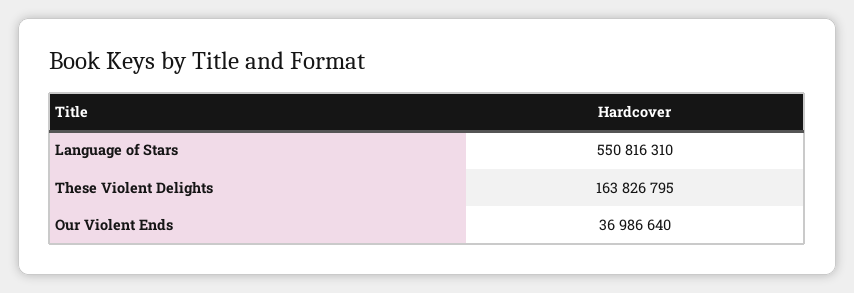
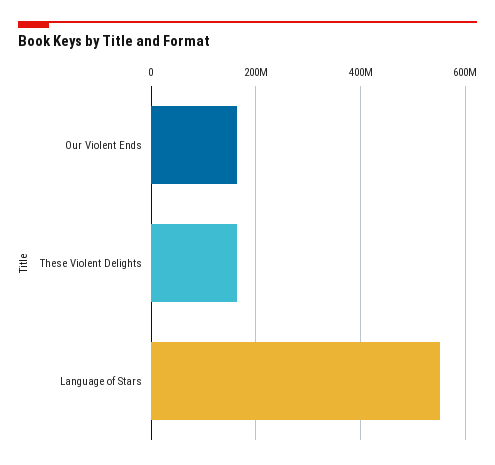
  {
    "Language of Stars": 550816310,
    "These Violent Delights": 163826795,
-   "Our Violent Ends": 36986640
+   "Our Violent Ends": 160000000
  }

